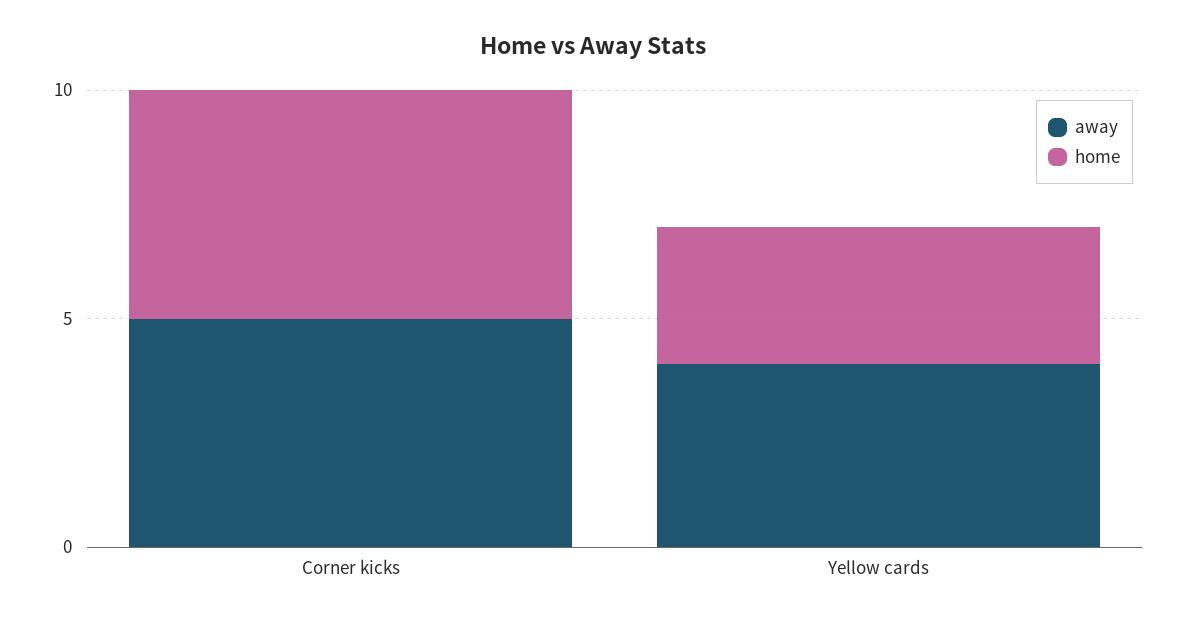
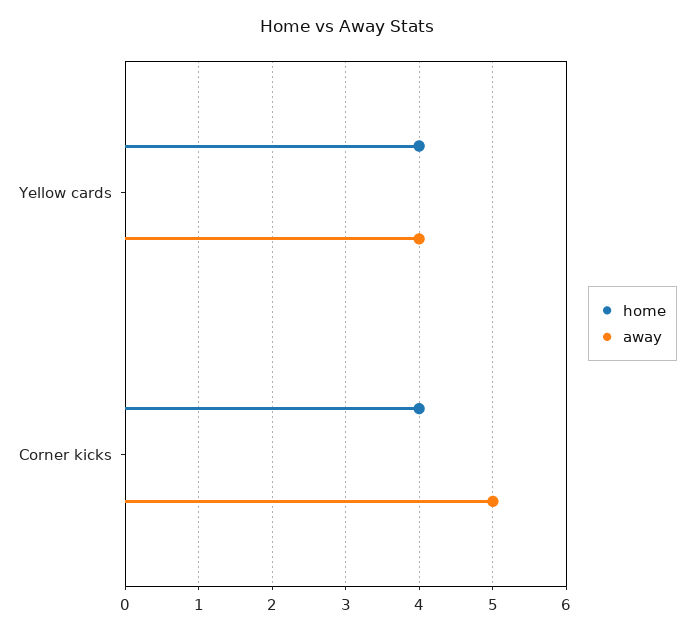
  {
    "away": {
      "Corner kicks": 5,
      "Yellow cards": 4
    },
    "home": {
-     "Corner kicks": 5,
+     "Corner kicks": 4,
-     "Yellow cards": 3
+     "Yellow cards": 4
    }
  }

